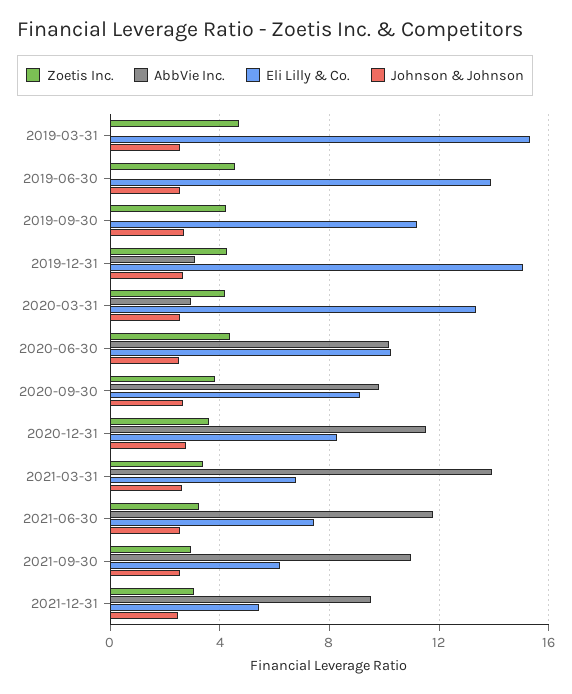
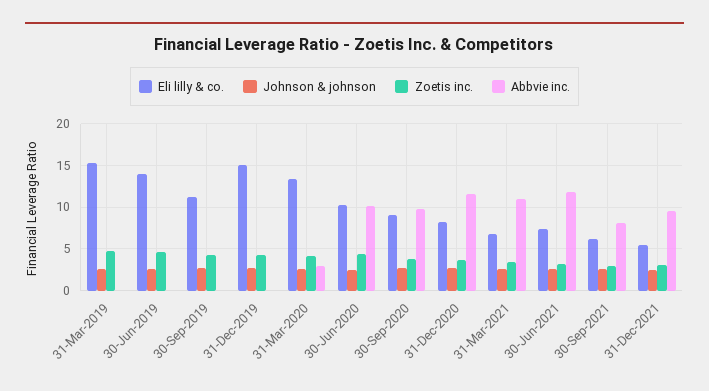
  {
    "Zoetis Inc.": {
      "2019-03-31": 4.5,
      "2019-06-30": 4.5,
      "2019-09-30": 4,
      "2019-12-31": 4.5,
      "2020-03-31": 4,
      "2020-06-30": 4.5,
      "2020-09-30": 4,
      "2020-12-31": 3.5,
      "2021-03-31": 3.5,
      "2021-06-30": 3,
      "2021-09-30": 3,
      "2021-12-31": 3
    },
    "AbbVie Inc.": {
      "2019-03-31": 0,
      "2019-06-30": 0,
      "2019-09-30": 0,
-     "2019-12-31": 3,
+     "2019-12-31": 0,
      "2020-03-31": 3,
      "2020-06-30": 10,
      "2020-09-30": 10,
      "2020-12-31": 11.5,
-     "2021-03-31": 14,
+     "2021-03-31": 11,
      "2021-06-30": 12,
-     "2021-09-30": 11,
+     "2021-09-30": 8,
      "2021-12-31": 9.5
    },
    "Eli Lilly & Co.": {
      "2019-03-31": 15.5,
      "2019-06-30": 14,
      "2019-09-30": 11,
      "2019-12-31": 15,
      "2020-03-31": 13.5,
      "2020-06-30": 10.5,
      "2020-09-30": 9,
      "2020-12-31": 8.5,
      "2021-03-31": 7,
      "2021-06-30": 7.5,
      "2021-09-30": 6,
      "2021-12-31": 5.5
    },
    "Johnson & Johnson": {
      "2019-03-31": 2.5,
      "2019-06-30": 2.5,
      "2019-09-30": 2.5,
      "2019-12-31": 2.5,
      "2020-03-31": 2.5,
      "2020-06-30": 2.5,
      "2020-09-30": 2.5,
      "2020-12-31": 3,
      "2021-03-31": 2.5,
      "2021-06-30": 2.5,
      "2021-09-30": 2.5,
      "2021-12-31": 2.5
    }
  }

